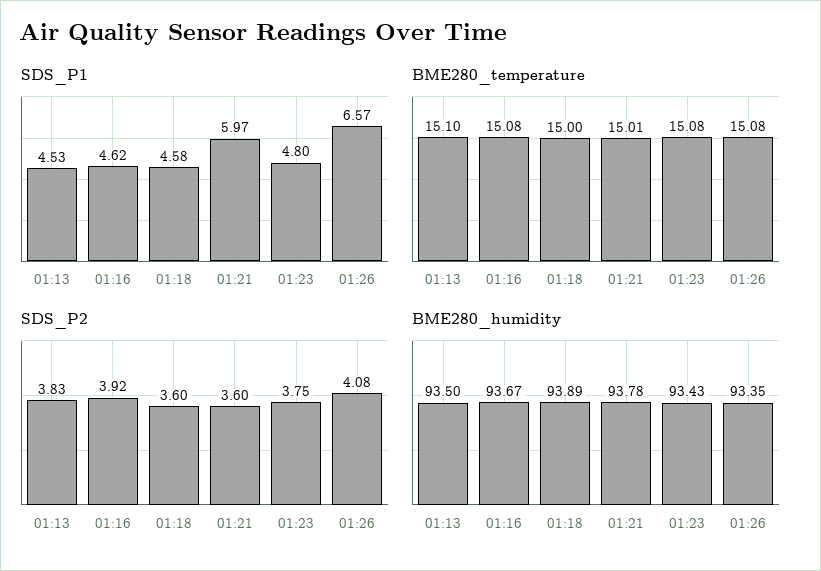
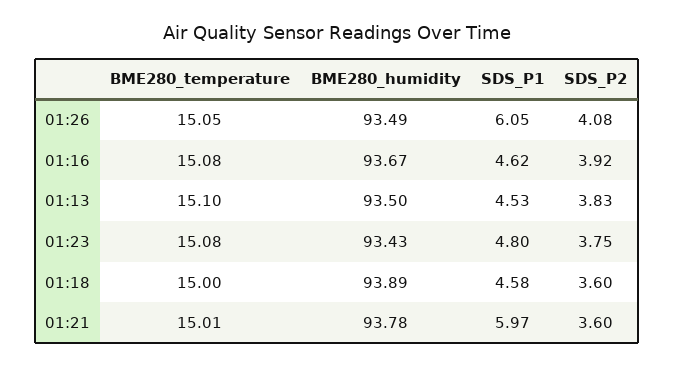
  {
    "SDS_P1": {
      "01:13": 4.53,
      "01:16": 4.62,
      "01:18": 4.58,
      "01:21": 5.97,
      "01:23": 4.8,
-     "01:26": 6.57
+     "01:26": 6.05
    },
    "BME280_temperature": {
      "01:13": 15.1,
      "01:16": 15.08,
      "01:18": 15,
      "01:21": 15.01,
      "01:23": 15.08,
-     "01:26": 15.08
+     "01:26": 15.05
    },
    "SDS_P2": {
      "01:13": 3.83,
      "01:16": 3.92,
      "01:18": 3.6,
      "01:21": 3.6,
      "01:23": 3.75,
      "01:26": 4.08
    },
    "BME280_humidity": {
      "01:13": 93.5,
      "01:16": 93.67,
      "01:18": 93.89,
      "01:21": 93.78,
      "01:23": 93.43,
-     "01:26": 93.35
+     "01:26": 93.49
    }
  }

